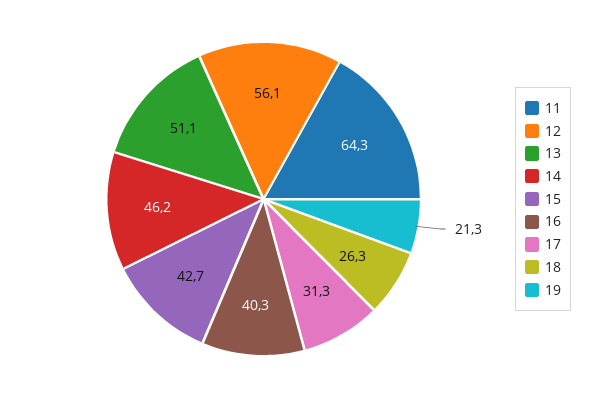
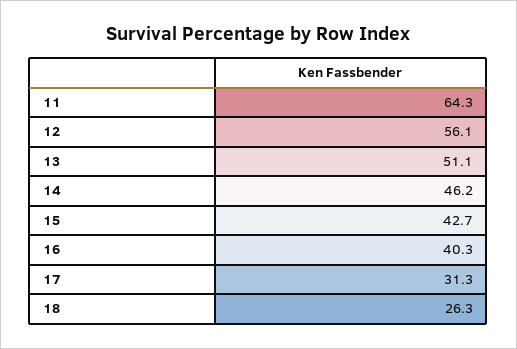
  {
    "11": 64.3,
    "12": 56.1,
    "13": 51.1,
    "14": 46.2,
    "15": 42.7,
    "16": 40.3,
    "17": 31.3,
-   "18": 26.3,
+   "18": 26.3
-   "19": 21.3
  }

